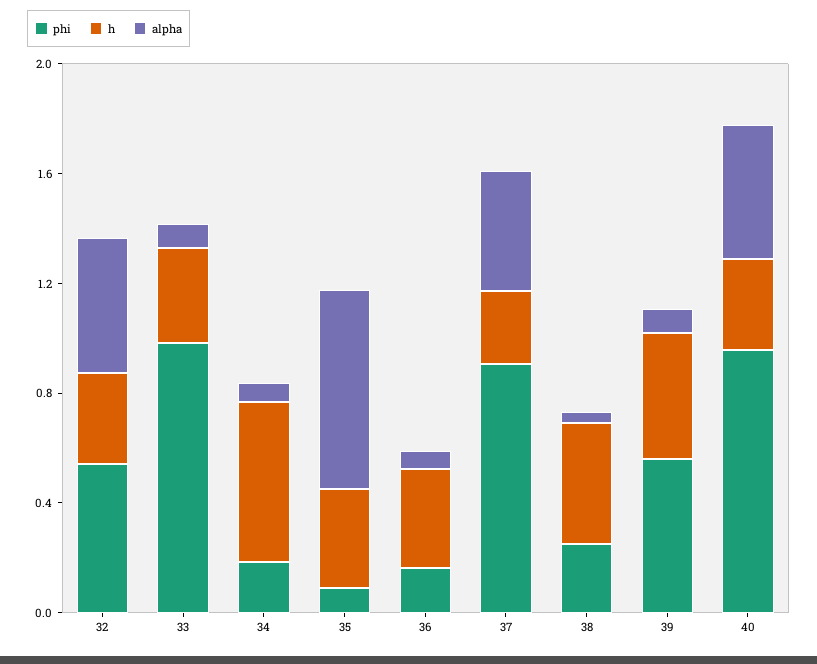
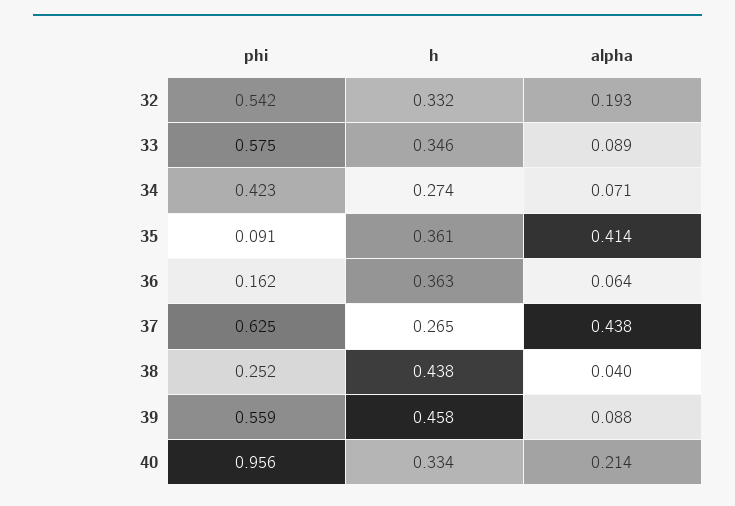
  {
    "phi": {
      "32": 0.542,
-     "33": 1,
+     "33": 0.575,
-     "34": 0.2,
+     "34": 0.423,
      "35": 0.091,
      "36": 0.162,
-     "37": 0.9,
+     "37": 0.625,
      "38": 0.252,
      "39": 0.559,
      "40": 0.956
    },
    "h": {
      "32": 0.332,
      "33": 0.346,
-     "34": 0.6,
+     "34": 0.274,
      "35": 0.361,
      "36": 0.363,
      "37": 0.265,
      "38": 0.438,
      "39": 0.458,
      "40": 0.334
    },
    "alpha": {
-     "32": 0.5,
+     "32": 0.193,
      "33": 0.089,
      "34": 0.071,
-     "35": 0.7,
+     "35": 0.414,
      "36": 0.064,
      "37": 0.438,
      "38": 0.04,
      "39": 0.088,
-     "40": 0.5
+     "40": 0.214
    }
  }

